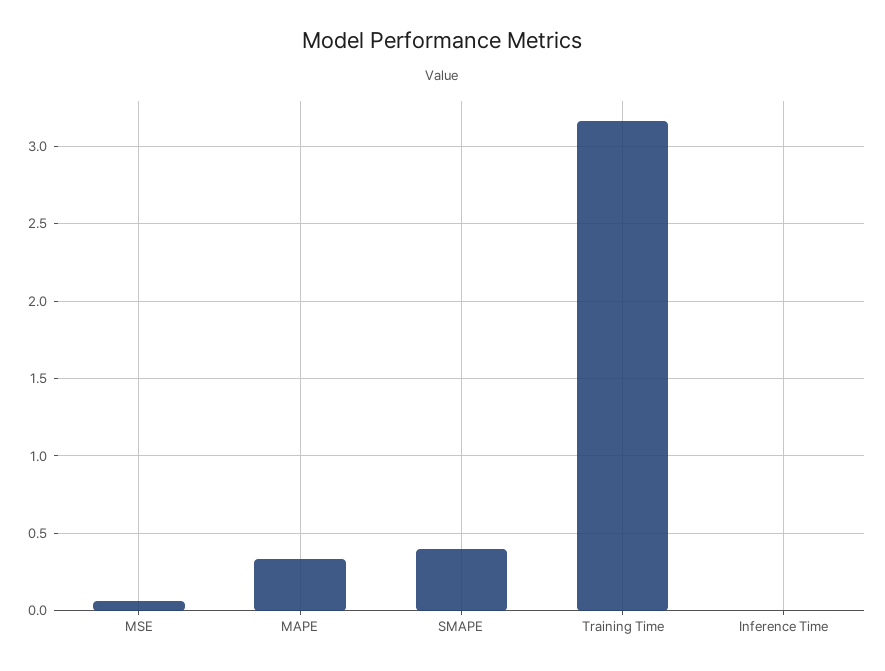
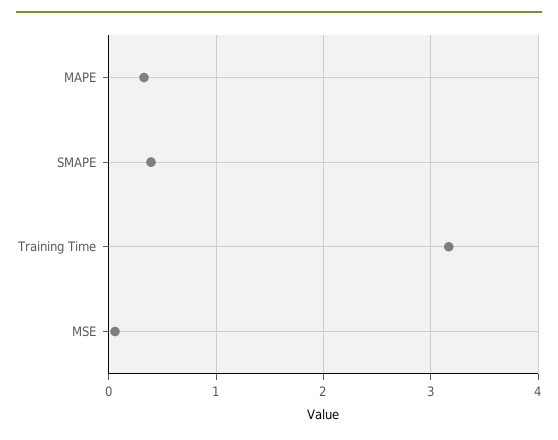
  {
    "MSE": 0.05,
    "MAPE": 0.35,
    "SMAPE": 0.4,
-   "Training Time": 3.15,
+   "Training Time": 3.15
-   "Inference Time": 0
  }

